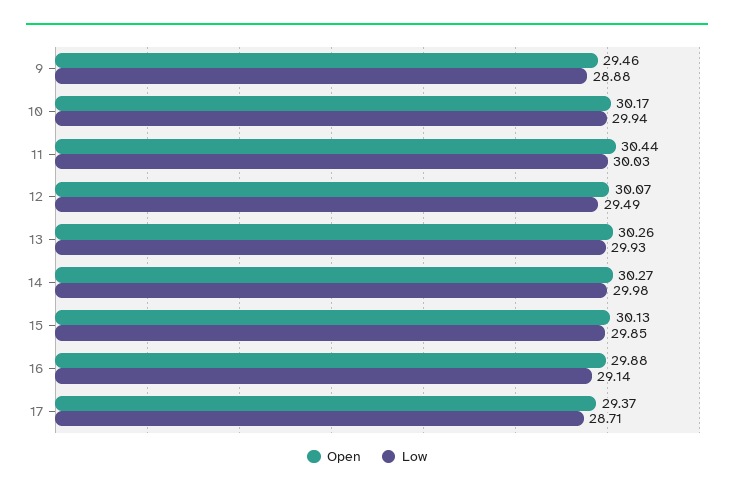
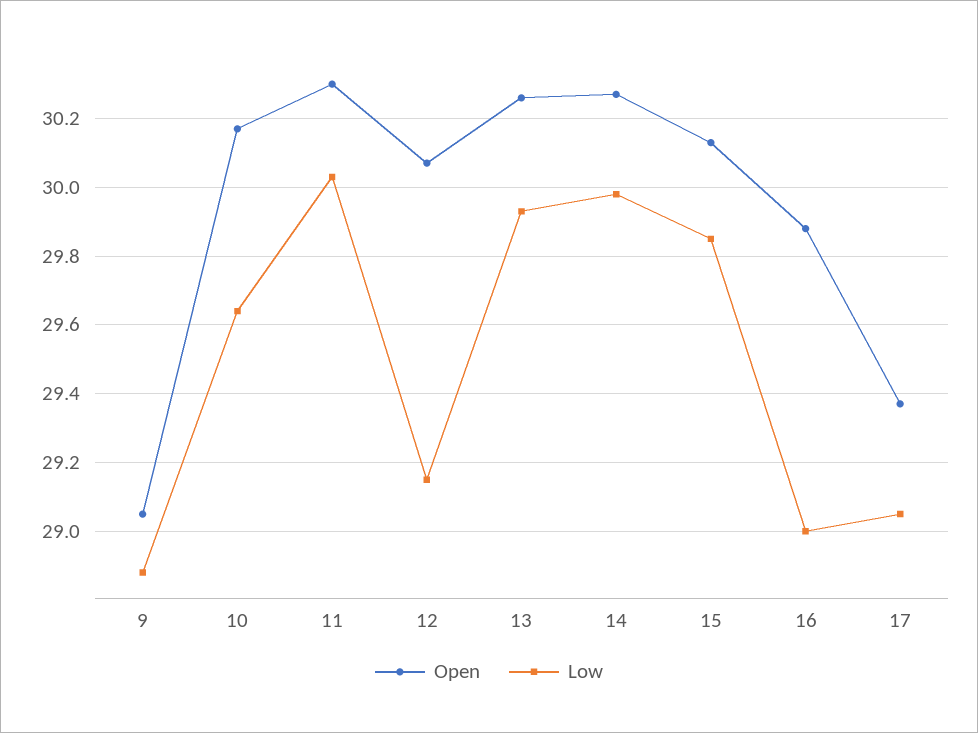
  {
    "Open": {
-     "9": 29.46,
+     "9": 29.05,
      "10": 30.17,
-     "11": 30.44,
+     "11": 30.3,
      "12": 30.07,
      "13": 30.26,
      "14": 30.27,
      "15": 30.13,
      "16": 29.88,
      "17": 29.37
    },
    "Low": {
      "9": 28.88,
-     "10": 29.94,
+     "10": 29.65,
      "11": 30.03,
-     "12": 29.49,
+     "12": 29.15,
      "13": 29.93,
      "14": 29.98,
      "15": 29.85,
-     "16": 29.14,
+     "16": 29,
-     "17": 28.71
+     "17": 29.05
    }
  }

